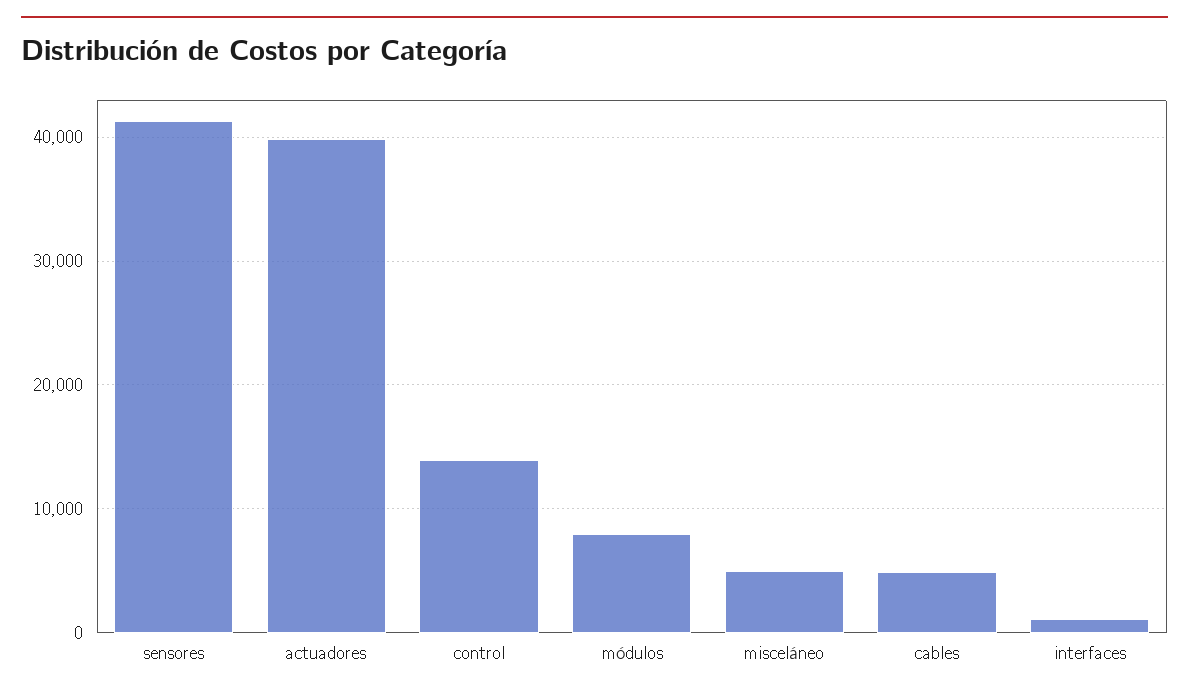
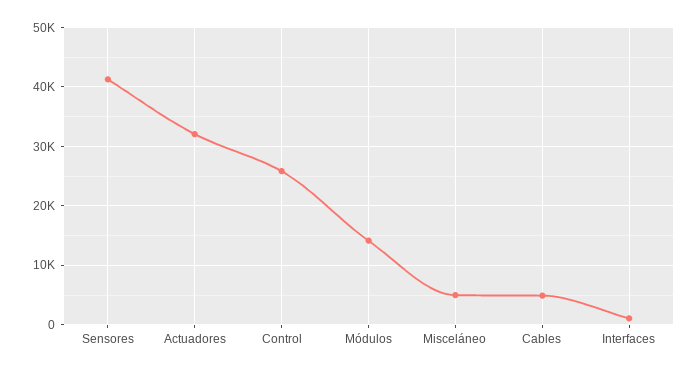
  {
    "sensores": 41000,
-   "actuadores": 40000,
+   "actuadores": 32000,
-   "control": 14000,
+   "control": 26000,
-   "módulos": 8000,
+   "módulos": 14000,
    "misceláneo": 5000,
    "cables": 5000,
    "interfaces": 1000
  }

